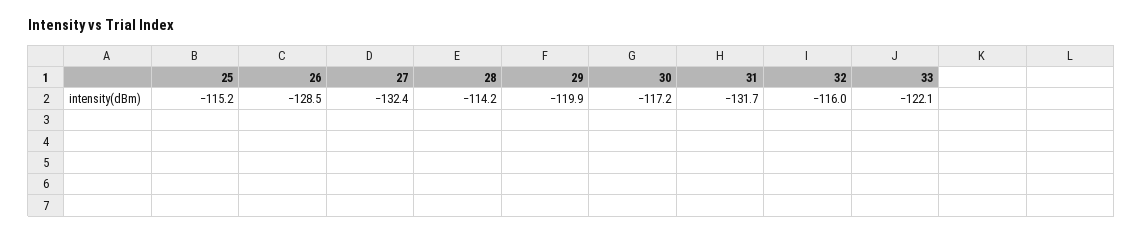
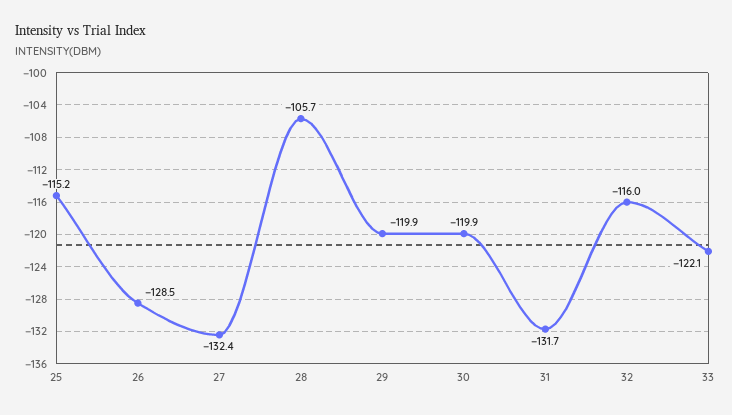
  {
    "25": -115.2,
    "26": -128.5,
    "27": -132.4,
-   "28": -114.2,
+   "28": -105.7,
    "29": -119.9,
-   "30": -117.2,
+   "30": -119.9,
    "31": -131.7,
    "32": -116,
    "33": -122.1
  }

